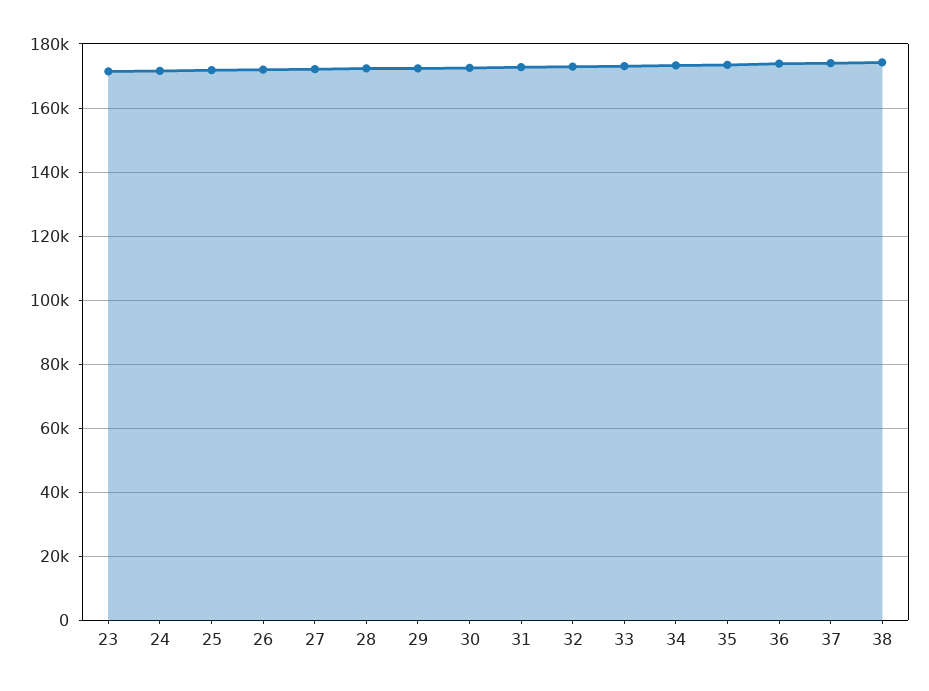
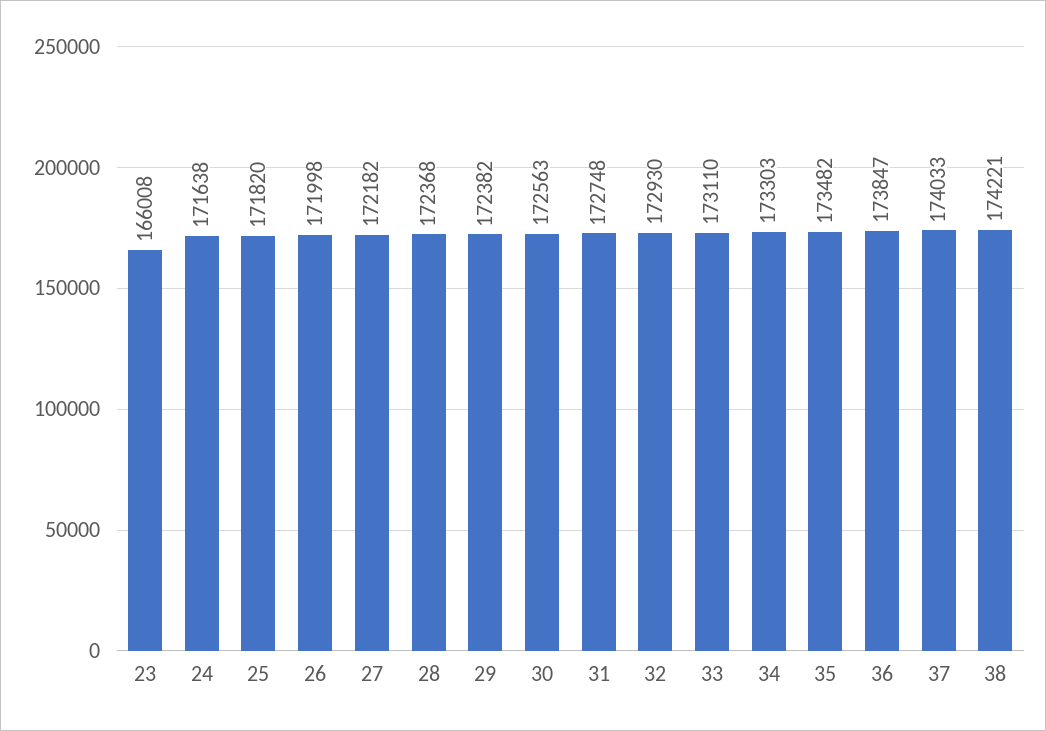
  {
-   "23": 172000,
+   "23": 166008,
    "24": 171638,
    "25": 171820,
    "26": 171998,
    "27": 172182,
    "28": 172368,
    "29": 172382,
    "30": 172563,
    "31": 172748,
    "32": 172930,
    "33": 173110,
    "34": 173303,
    "35": 173482,
    "36": 173847,
    "37": 174033,
    "38": 174221
  }

